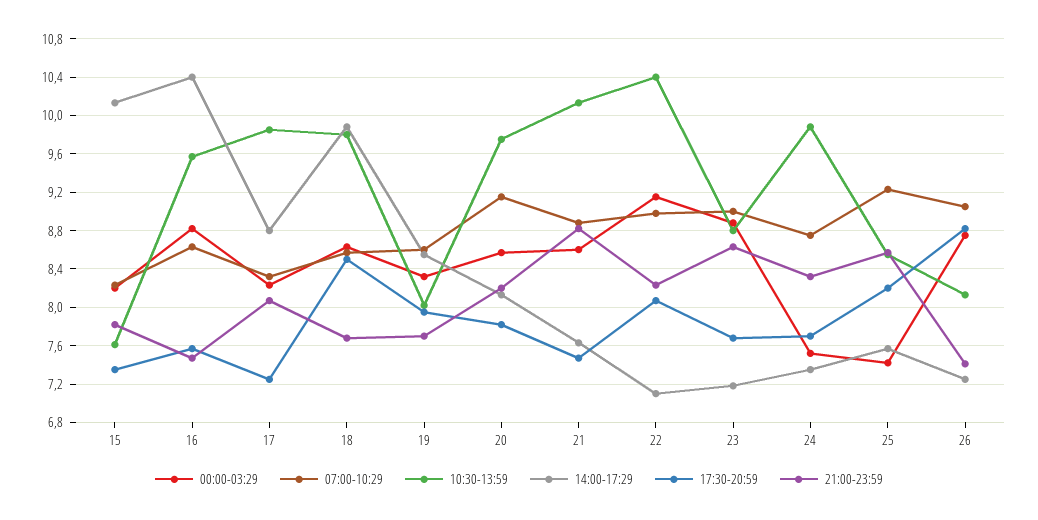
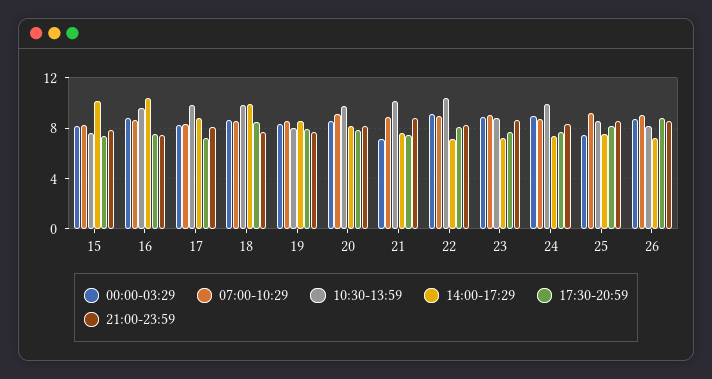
  {
    "00:00-03:29": {
      "15": 8.2,
      "16": 8.8,
      "17": 8.2,
      "18": 8.6,
      "19": 8.3,
      "20": 8.6,
-     "21": 8.6,
+     "21": 7,
      "22": 9.2,
      "23": 8.9,
-     "24": 7.5,
+     "24": 9,
      "25": 7.4,
      "26": 8.8
    },
    "07:00-10:29": {
      "15": 8.2,
      "16": 8.6,
      "17": 8.3,
      "18": 8.6,
      "19": 8.6,
      "20": 9.2,
      "21": 8.9,
      "22": 9,
      "23": 9,
      "24": 8.8,
      "25": 9.2,
      "26": 9.1
    },
    "10:30-13:59": {
      "15": 7.6,
      "16": 9.6,
      "17": 9.9,
      "18": 9.8,
      "19": 8,
      "20": 9.8,
      "21": 10.1,
      "22": 10.4,
      "23": 8.8,
      "24": 9.9,
      "25": 8.6,
      "26": 8.1
    },
    "14:00-17:29": {
      "15": 10.1,
      "16": 10.4,
      "17": 8.8,
      "18": 9.9,
      "19": 8.6,
      "20": 8.1,
      "21": 7.6,
      "22": 7.1,
      "23": 7.2,
      "24": 7.4,
      "25": 7.6,
      "26": 7.3
    },
    "17:30-20:59": {
      "15": 7.4,
      "16": 7.6,
      "17": 7.3,
      "18": 8.5,
      "19": 8,
      "20": 7.8,
      "21": 7.5,
      "22": 8.1,
      "23": 7.7,
      "24": 7.7,
      "25": 8.2,
      "26": 8.8
    },
    "21:00-23:59": {
      "15": 7.8,
      "16": 7.5,
      "17": 8.1,
      "18": 7.7,
      "19": 7.7,
      "20": 8.2,
      "21": 8.8,
      "22": 8.2,
      "23": 8.6,
      "24": 8.3,
      "25": 8.6,
-     "26": 7.4
+     "26": 8.5
    }
  }

